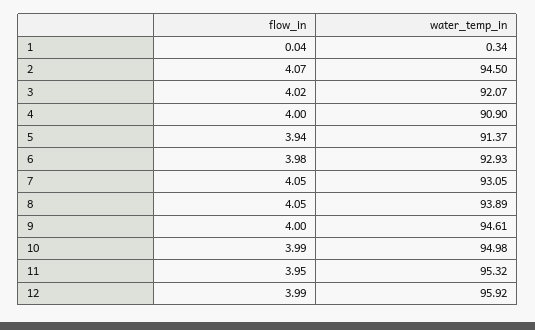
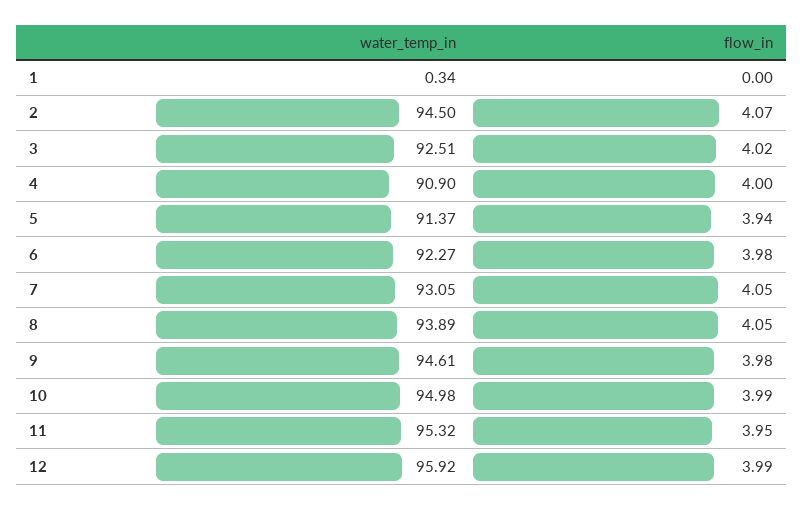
  {
    "flow_in": {
-     "1": 0.04,
+     "1": 0,
      "2": 4.07,
      "3": 4.02,
      "4": 4,
      "5": 3.94,
      "6": 3.98,
      "7": 4.05,
      "8": 4.05,
-     "9": 4,
+     "9": 3.98,
      "10": 3.99,
      "11": 3.95,
      "12": 3.99
    },
    "water_temp_in": {
      "1": 0.34,
      "2": 94.5,
-     "3": 92.07,
+     "3": 92.51,
      "4": 90.9,
      "5": 91.37,
-     "6": 92.93,
+     "6": 92.27,
      "7": 93.05,
      "8": 93.89,
      "9": 94.61,
      "10": 94.98,
      "11": 95.32,
      "12": 95.92
    }
  }

